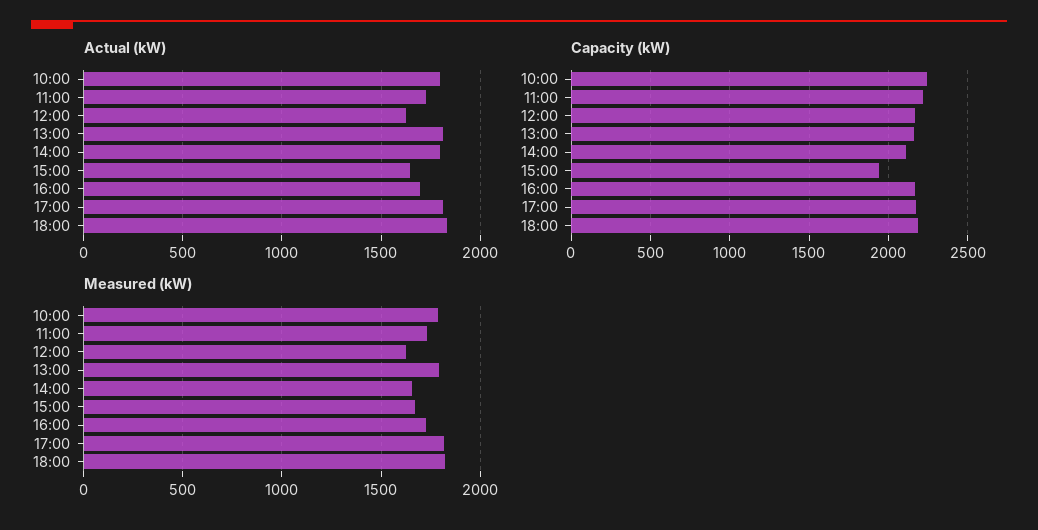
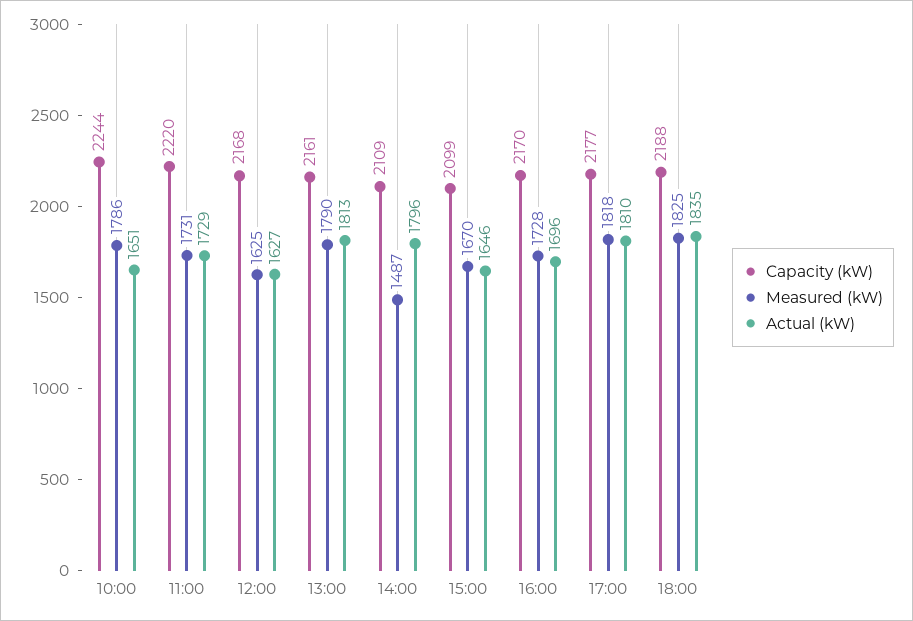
  {
    "Actual (kW)": {
-     "10:00": 1800,
+     "10:00": 1651,
      "11:00": 1729,
      "12:00": 1627,
      "13:00": 1813,
      "14:00": 1796,
      "15:00": 1646,
      "16:00": 1696,
      "17:00": 1810,
      "18:00": 1835
    },
    "Capacity (kW)": {
      "10:00": 2244,
      "11:00": 2220,
      "12:00": 2168,
      "13:00": 2161,
      "14:00": 2109,
-     "15:00": 1950,
+     "15:00": 2099,
      "16:00": 2170,
      "17:00": 2177,
      "18:00": 2188
    },
    "Measured (kW)": {
      "10:00": 1786,
      "11:00": 1731,
      "12:00": 1625,
      "13:00": 1790,
-     "14:00": 1650,
+     "14:00": 1487,
      "15:00": 1670,
      "16:00": 1728,
      "17:00": 1818,
      "18:00": 1825
    }
  }

